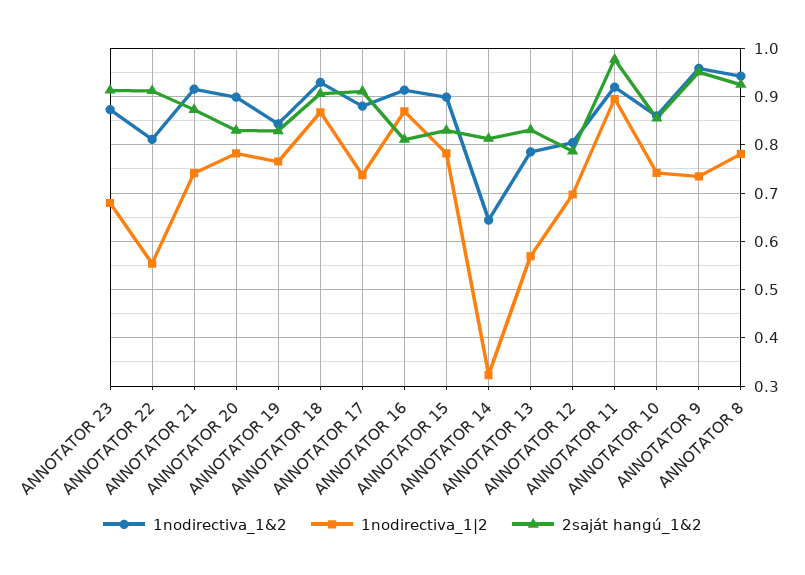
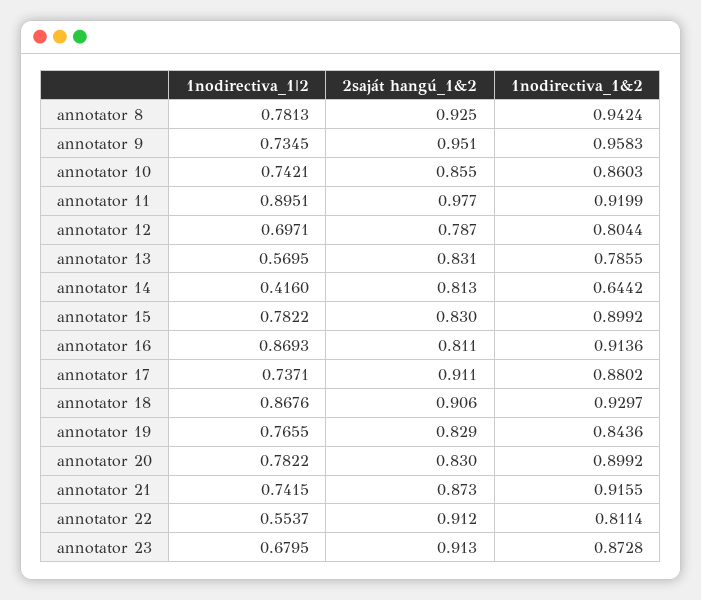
  {
    "1nodirectiva_1&2": {
      "ANNOTATOR 23": 0.8728,
      "ANNOTATOR 22": 0.8114,
      "ANNOTATOR 21": 0.9155,
      "ANNOTATOR 20": 0.8992,
      "ANNOTATOR 19": 0.8436,
      "ANNOTATOR 18": 0.9297,
      "ANNOTATOR 17": 0.8802,
      "ANNOTATOR 16": 0.9136,
      "ANNOTATOR 15": 0.8992,
      "ANNOTATOR 14": 0.6442,
      "ANNOTATOR 13": 0.7855,
      "ANNOTATOR 12": 0.8044,
      "ANNOTATOR 11": 0.9199,
      "ANNOTATOR 10": 0.8603,
      "ANNOTATOR 9": 0.9583,
      "ANNOTATOR 8": 0.9424
    },
    "1nodirectiva_1|2": {
      "ANNOTATOR 23": 0.6795,
      "ANNOTATOR 22": 0.5537,
      "ANNOTATOR 21": 0.7415,
      "ANNOTATOR 20": 0.7822,
      "ANNOTATOR 19": 0.7655,
      "ANNOTATOR 18": 0.8676,
      "ANNOTATOR 17": 0.7371,
      "ANNOTATOR 16": 0.8693,
      "ANNOTATOR 15": 0.7822,
-     "ANNOTATOR 14": 0.32,
+     "ANNOTATOR 14": 0.416,
      "ANNOTATOR 13": 0.5695,
      "ANNOTATOR 12": 0.6971,
      "ANNOTATOR 11": 0.8951,
      "ANNOTATOR 10": 0.7421,
      "ANNOTATOR 9": 0.7345,
      "ANNOTATOR 8": 0.7813
    },
    "2saját hangú_1&2": {
      "ANNOTATOR 23": 0.913,
      "ANNOTATOR 22": 0.912,
      "ANNOTATOR 21": 0.873,
      "ANNOTATOR 20": 0.83,
      "ANNOTATOR 19": 0.829,
      "ANNOTATOR 18": 0.906,
      "ANNOTATOR 17": 0.911,
      "ANNOTATOR 16": 0.811,
      "ANNOTATOR 15": 0.83,
      "ANNOTATOR 14": 0.813,
      "ANNOTATOR 13": 0.831,
      "ANNOTATOR 12": 0.787,
      "ANNOTATOR 11": 0.977,
      "ANNOTATOR 10": 0.855,
      "ANNOTATOR 9": 0.951,
      "ANNOTATOR 8": 0.925
    }
  }

